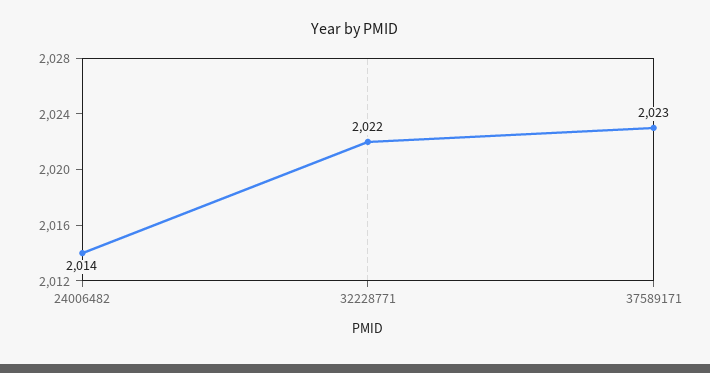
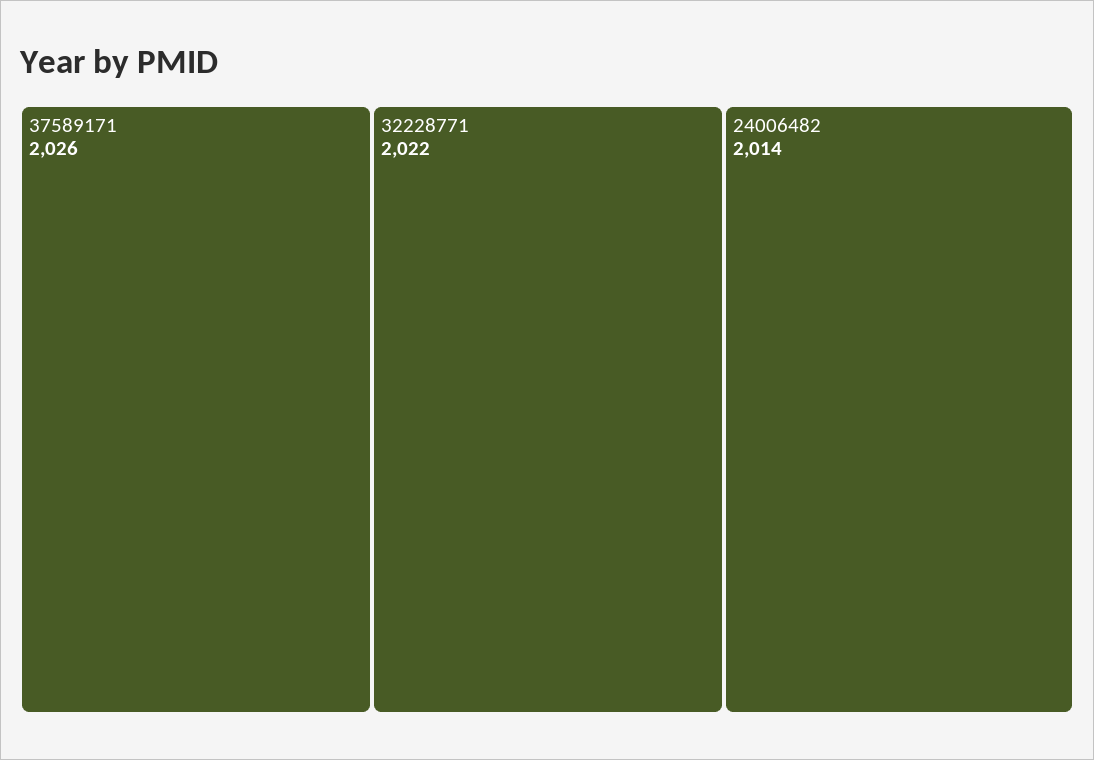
  {
    "24006482": 2014,
    "32228771": 2022,
-   "37589171": 2023
+   "37589171": 2026
  }

